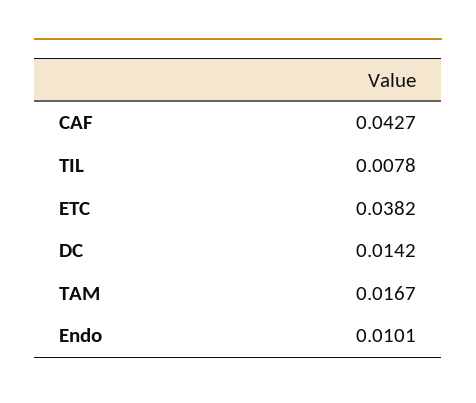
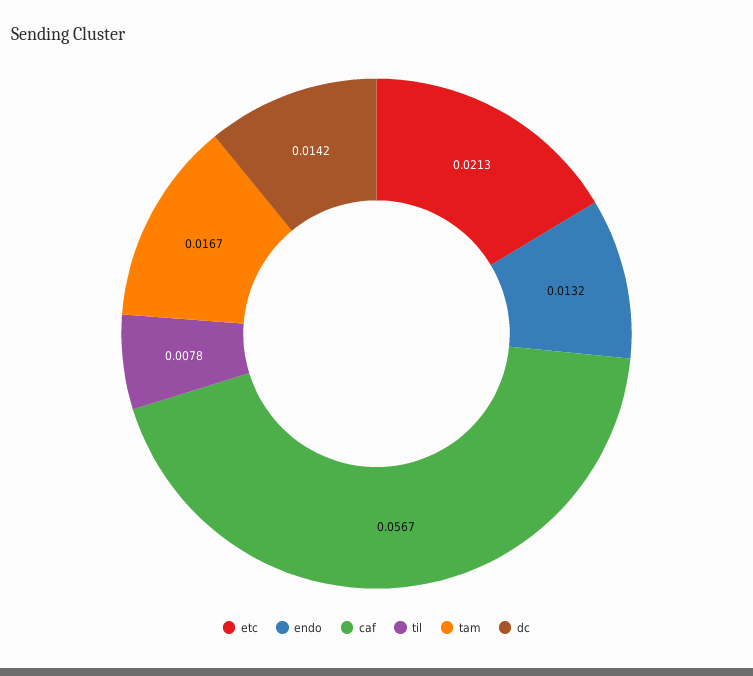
  {
-   "CAF": 0.0427,
+   "CAF": 0.0567,
    "TIL": 0.0078,
-   "ETC": 0.0382,
+   "ETC": 0.0213,
    "DC": 0.0142,
    "TAM": 0.0167,
-   "Endo": 0.0101
+   "Endo": 0.0132
  }

